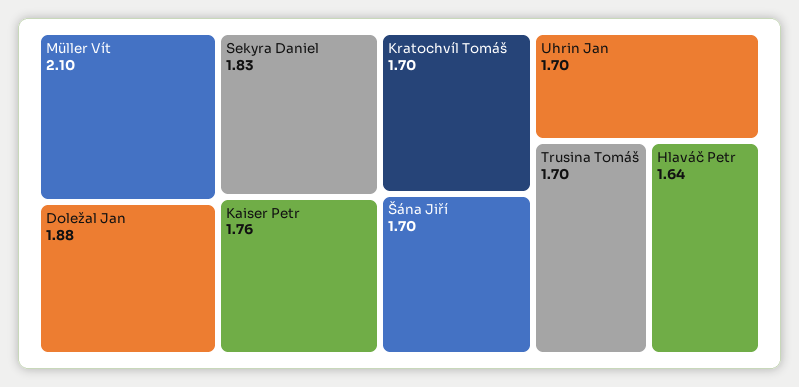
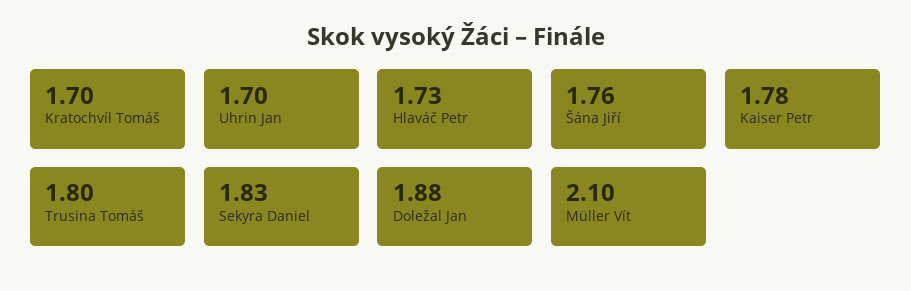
  {
    "Müller Vít": 2.1,
    "Doležal Jan": 1.88,
    "Sekyra Daniel": 1.83,
-   "Kaiser Petr": 1.76,
+   "Kaiser Petr": 1.78,
    "Kratochvíl Tomáš": 1.7,
-   "Šána Jiří": 1.7,
+   "Šána Jiří": 1.76,
    "Uhrin Jan": 1.7,
-   "Trusina Tomáš": 1.7,
+   "Trusina Tomáš": 1.8,
-   "Hlaváč Petr": 1.64
+   "Hlaváč Petr": 1.73
  }

